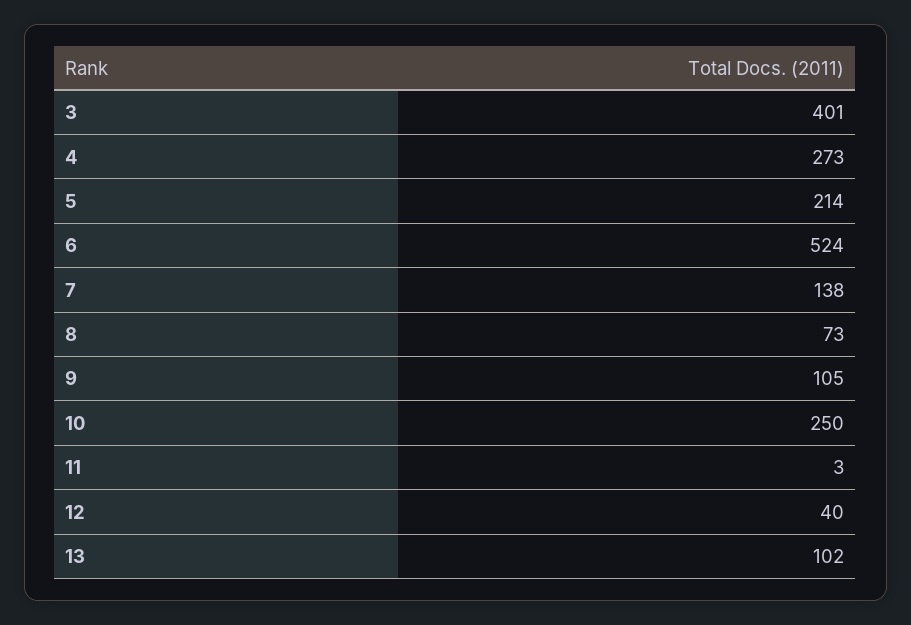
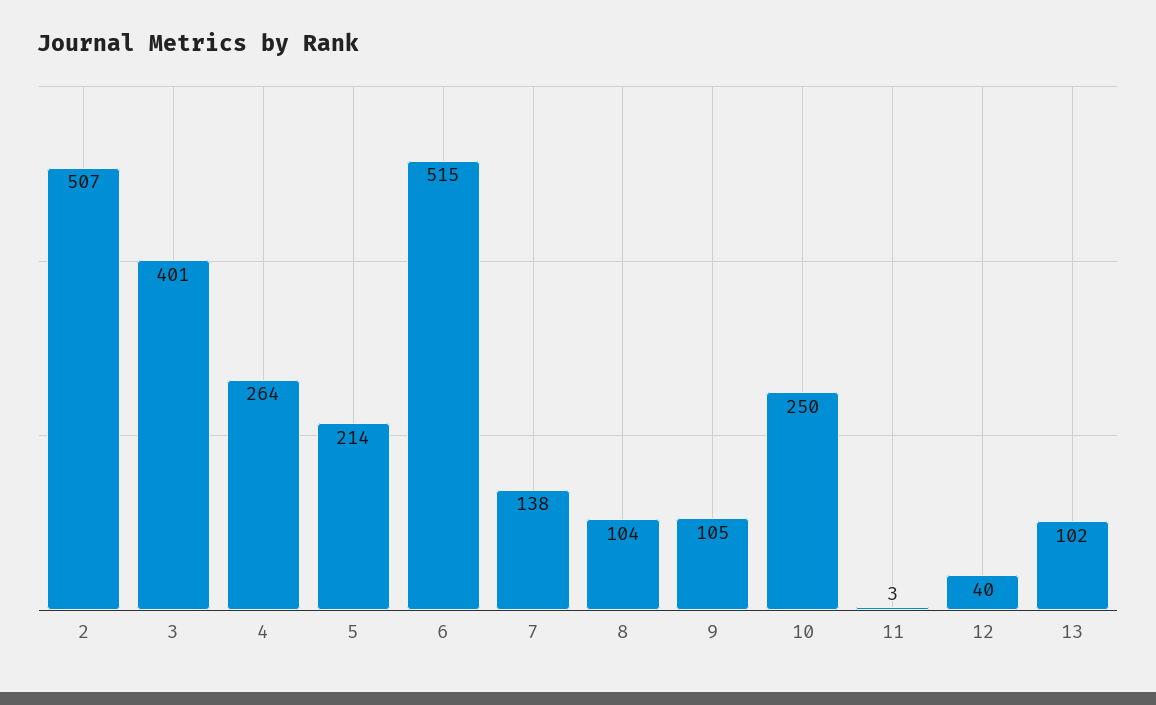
  {
    "3": 401,
-   "4": 273,
+   "4": 264,
    "5": 214,
-   "6": 524,
+   "6": 515,
    "7": 138,
-   "8": 73,
+   "8": 104,
    "9": 105,
    "10": 250,
    "11": 3,
    "12": 40,
-   "13": 102
+   "13": 102,
+   "2": 507
  }

